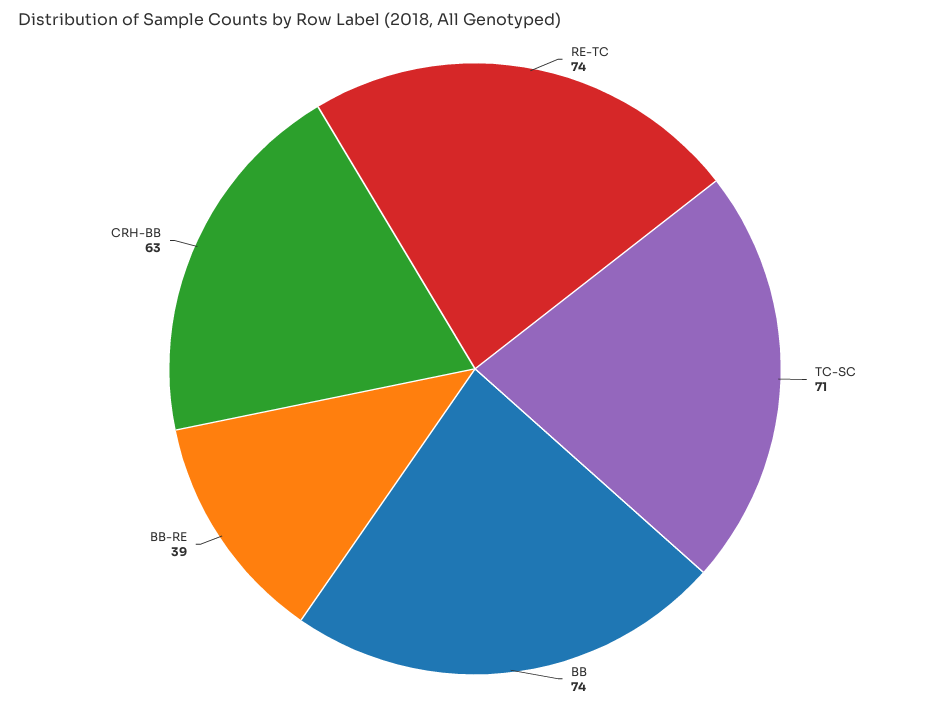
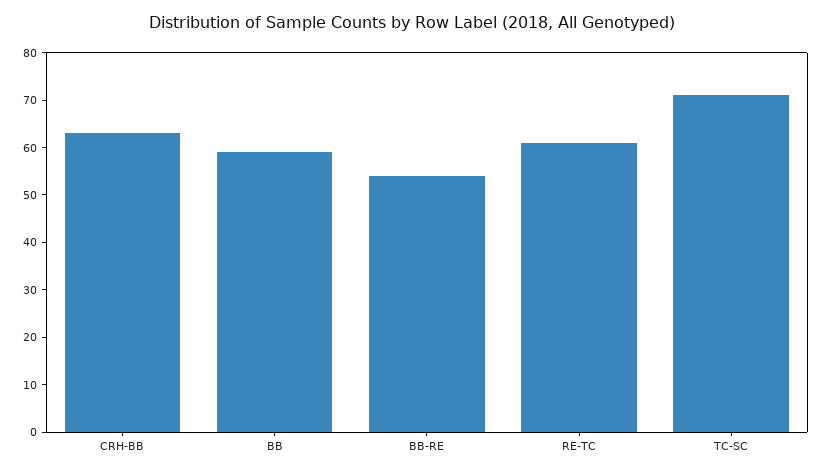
  {
-   "RE-TC": 74,
+   "RE-TC": 60,
    "TC-SC": 71,
-   "BB": 74,
+   "BB": 60,
-   "BB-RE": 39,
+   "BB-RE": 55,
    "CRH-BB": 63
  }

